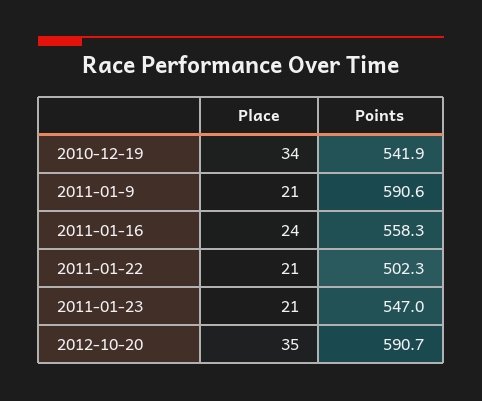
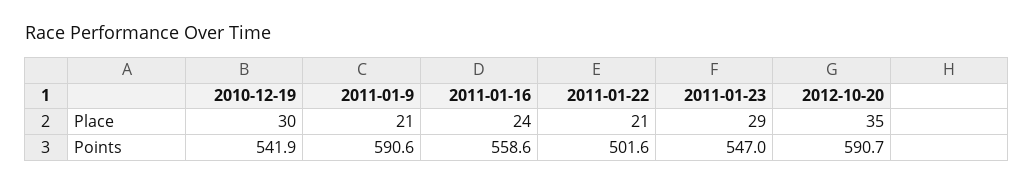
  {
    "Place": {
-     "2010-12-19": 34,
+     "2010-12-19": 30,
      "2011-01-9": 21,
      "2011-01-16": 24,
      "2011-01-22": 21,
-     "2011-01-23": 21,
+     "2011-01-23": 29,
      "2012-10-20": 35
    },
    "Points": {
      "2010-12-19": 541.9,
      "2011-01-9": 590.6,
-     "2011-01-16": 558.3,
+     "2011-01-16": 558.6,
-     "2011-01-22": 502.3,
+     "2011-01-22": 501.6,
      "2011-01-23": 547,
      "2012-10-20": 590.7
    }
  }

